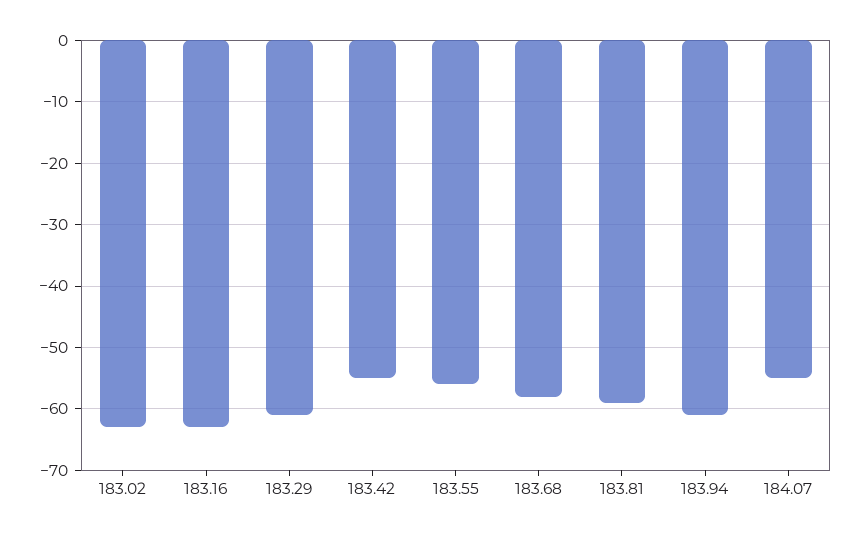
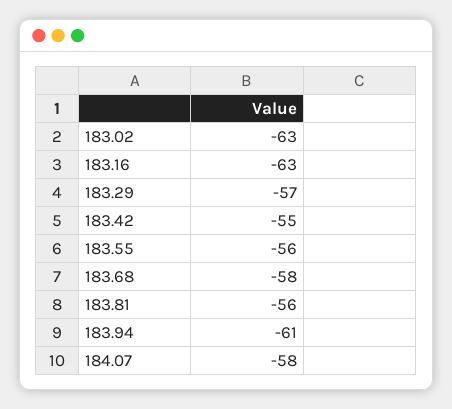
  {
    "183.02": -63,
    "183.16": -63,
-   "183.29": -61,
+   "183.29": -57,
    "183.42": -55,
    "183.55": -56,
    "183.68": -58,
-   "183.81": -59,
+   "183.81": -56,
    "183.94": -61,
-   "184.07": -55
+   "184.07": -58
  }

